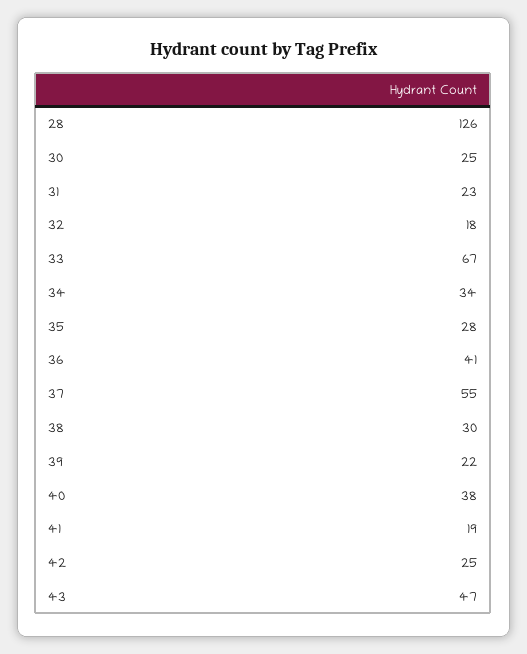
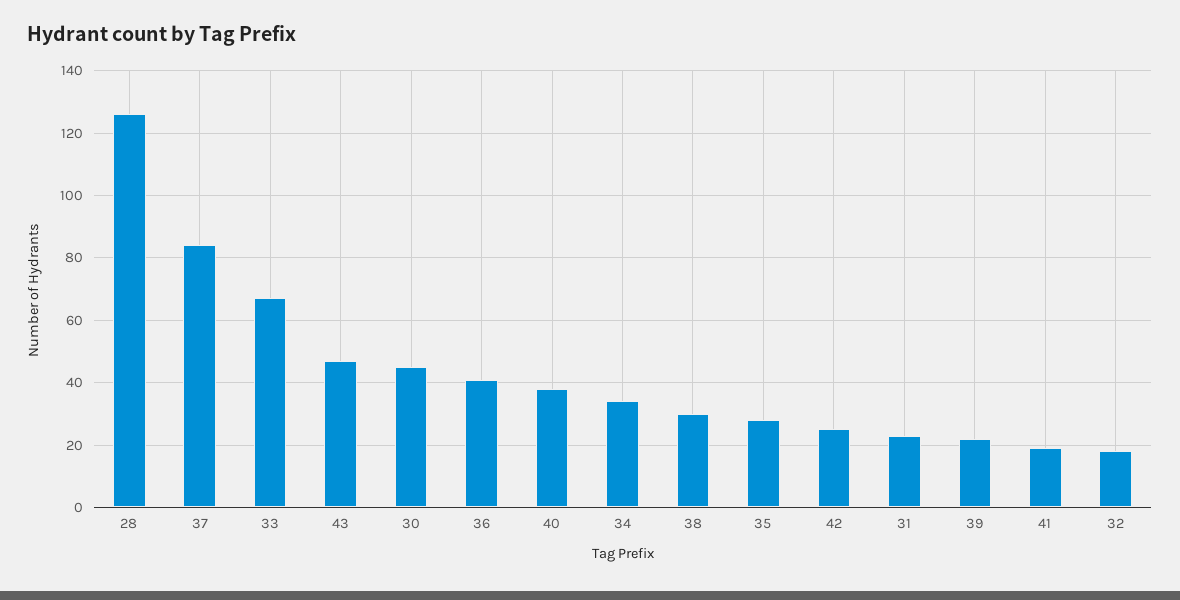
  {
    "28": 126,
-   "30": 25,
+   "30": 45,
    "31": 23,
    "32": 18,
    "33": 67,
    "34": 34,
    "35": 28,
    "36": 41,
-   "37": 55,
+   "37": 85,
    "38": 30,
    "39": 22,
    "40": 38,
    "41": 19,
    "42": 25,
    "43": 47
  }

